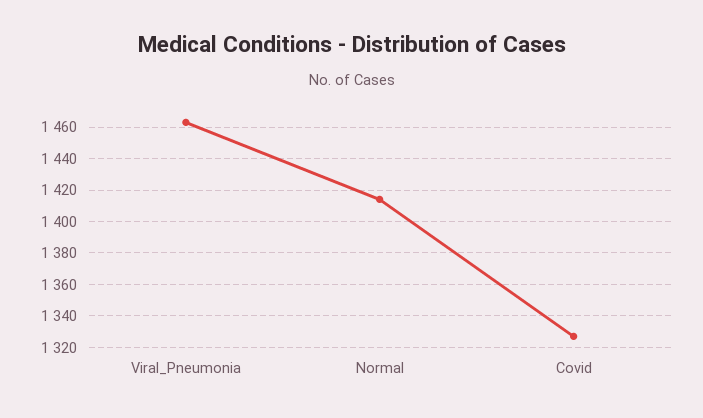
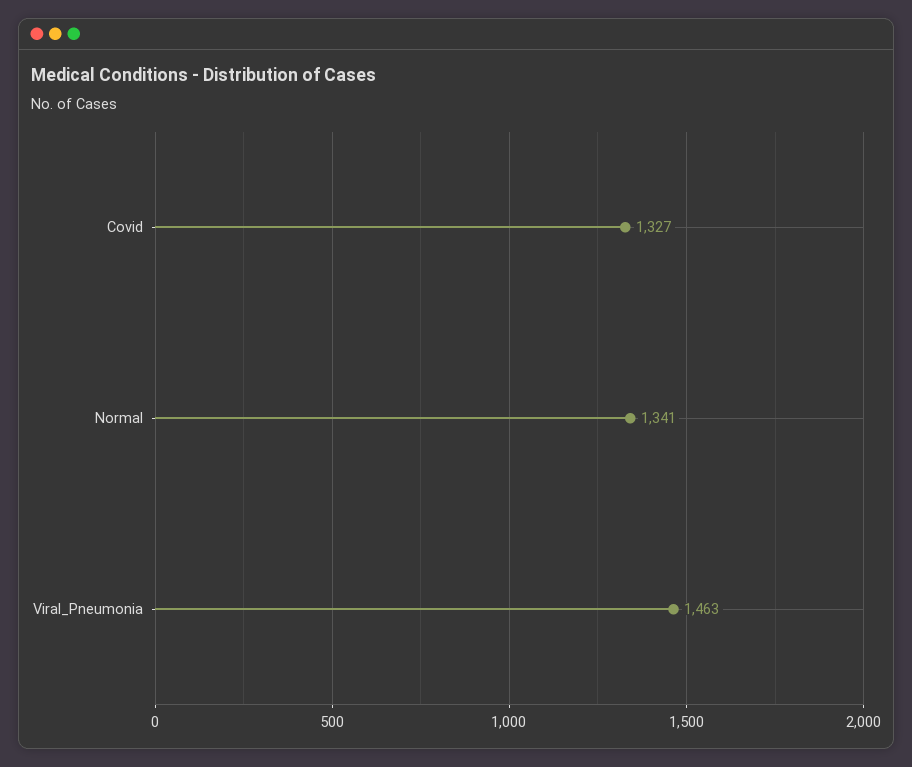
  {
    "Viral_Pneumonia": 1463,
-   "Normal": 1415,
+   "Normal": 1341,
    "Covid": 1327
  }

